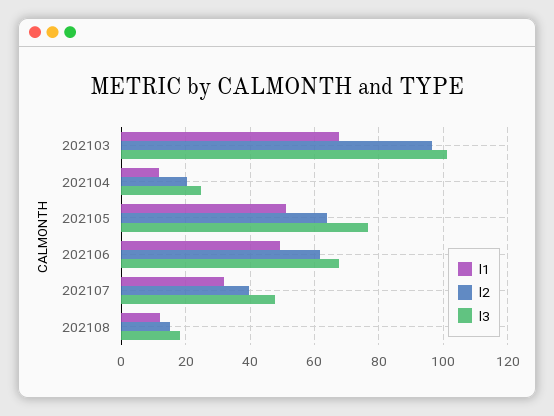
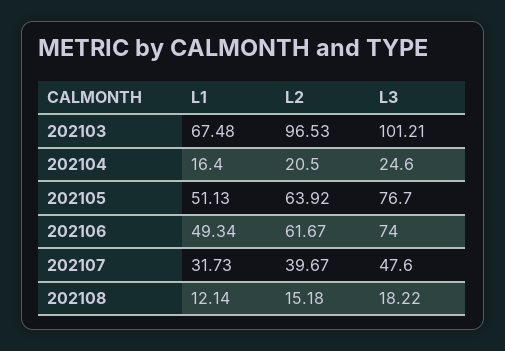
  {
    "l1": {
      "202103": 67.48,
-     "202104": 12,
+     "202104": 16.4,
      "202105": 51.13,
      "202106": 49.34,
      "202107": 31.73,
      "202108": 12.14
    },
    "l2": {
      "202103": 96.53,
      "202104": 20.5,
      "202105": 63.92,
      "202106": 61.67,
      "202107": 39.67,
      "202108": 15.18
    },
    "l3": {
      "202103": 101.21,
      "202104": 24.6,
      "202105": 76.7,
-     "202106": 68,
+     "202106": 74,
      "202107": 47.6,
      "202108": 18.22
    }
  }

